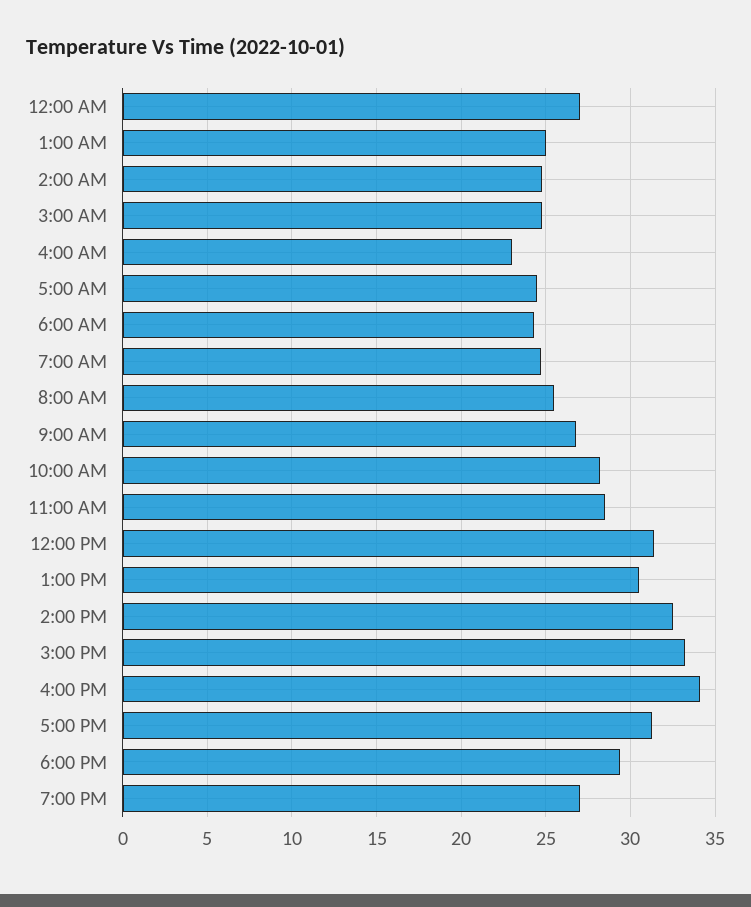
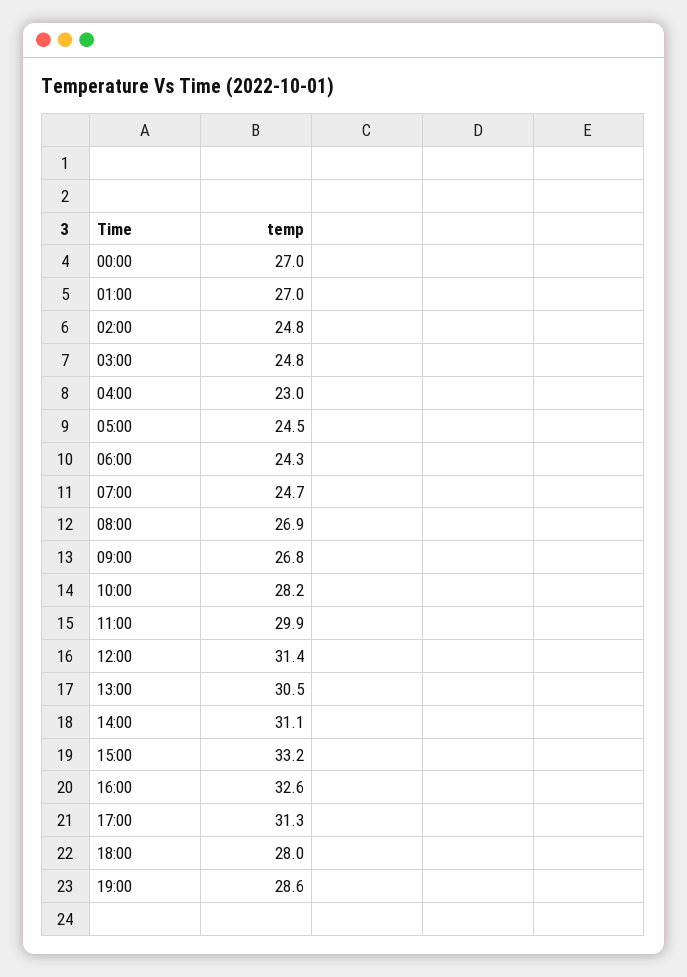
  {
    "12:00 AM": 27,
-   "1:00 AM": 25,
+   "1:00 AM": 27,
    "2:00 AM": 24.8,
    "3:00 AM": 24.8,
    "4:00 AM": 23,
    "5:00 AM": 24.5,
    "6:00 AM": 24.3,
    "7:00 AM": 24.7,
-   "8:00 AM": 25.5,
+   "8:00 AM": 26.9,
    "9:00 AM": 26.8,
    "10:00 AM": 28.2,
-   "11:00 AM": 28.5,
+   "11:00 AM": 29.9,
    "12:00 PM": 31.4,
    "1:00 PM": 30.5,
-   "2:00 PM": 32.5,
+   "2:00 PM": 31.1,
    "3:00 PM": 33.2,
-   "4:00 PM": 34,
+   "4:00 PM": 32.6,
    "5:00 PM": 31.3,
-   "6:00 PM": 29.5,
+   "6:00 PM": 28,
-   "7:00 PM": 27
+   "7:00 PM": 28.6
  }

